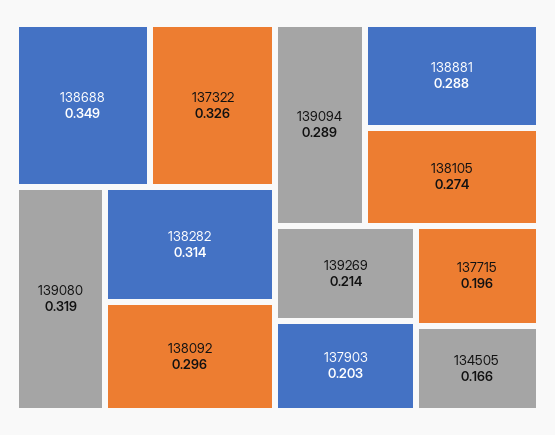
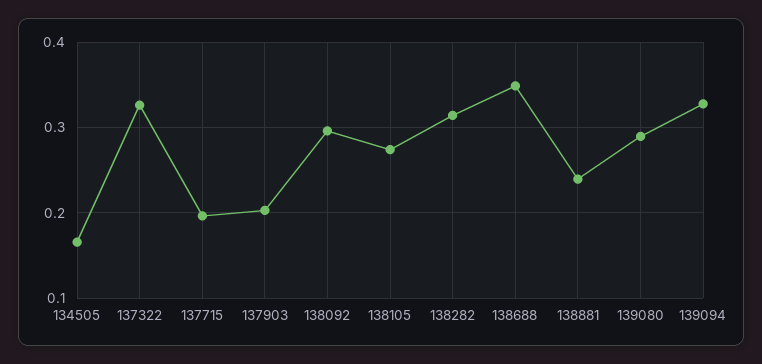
  {
    "138688": 0.349,
    "137322": 0.326,
-   "139080": 0.319,
+   "139080": 0.29,
    "138282": 0.314,
    "138092": 0.296,
-   "139094": 0.289,
+   "139094": 0.33,
-   "138881": 0.288,
+   "138881": 0.24,
    "138105": 0.274,
-   "139269": 0.214,
    "137903": 0.203,
    "137715": 0.196,
    "134505": 0.166
  }

